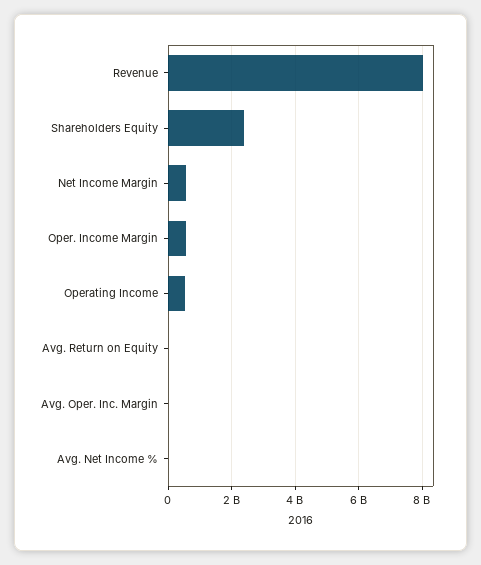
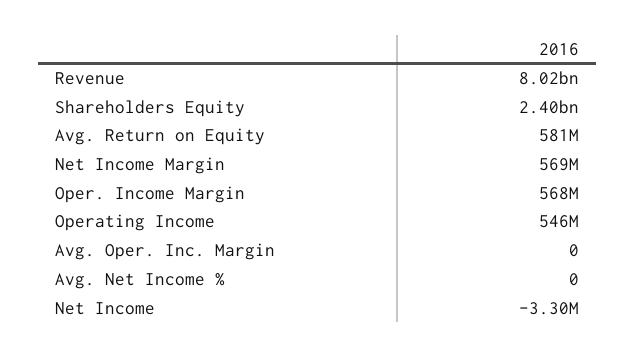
  {
    "Revenue": 8020000000,
    "Shareholders Equity": 2400000000,
    "Net Income Margin": 569000000,
    "Oper. Income Margin": 568000000,
    "Operating Income": 546000000,
-   "Avg. Return on Equity": 0,
+   "Avg. Return on Equity": 581000000,
    "Avg. Oper. Inc. Margin": 0,
-   "Avg. Net Income %": 0
+   "Avg. Net Income %": 0,
+   "Net Income": -3300000
  }

